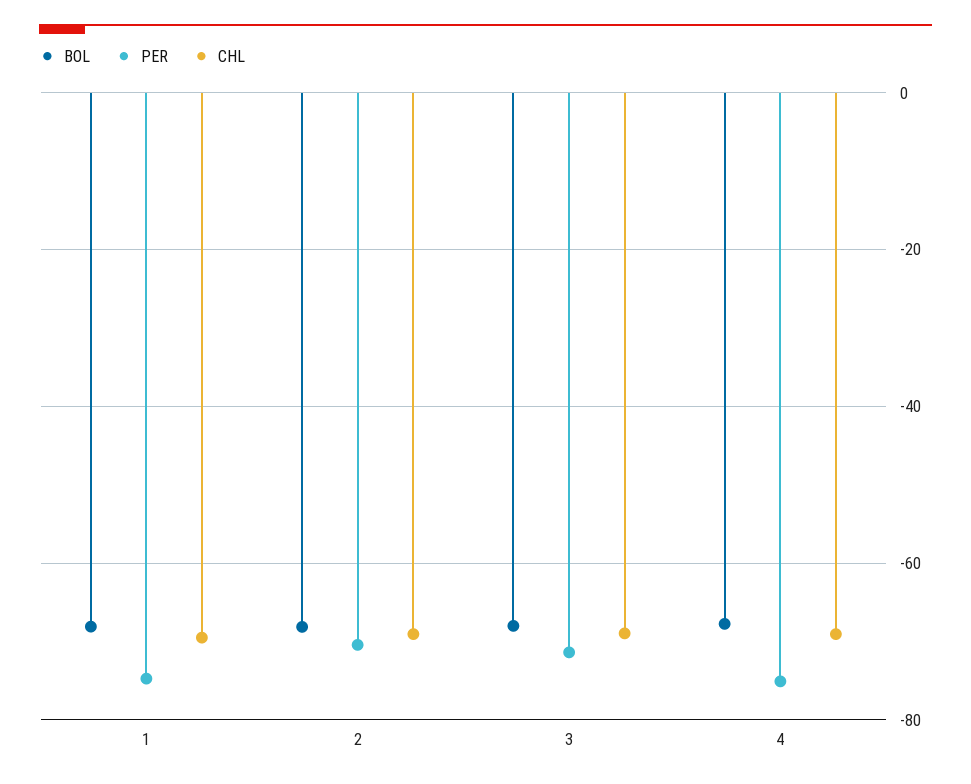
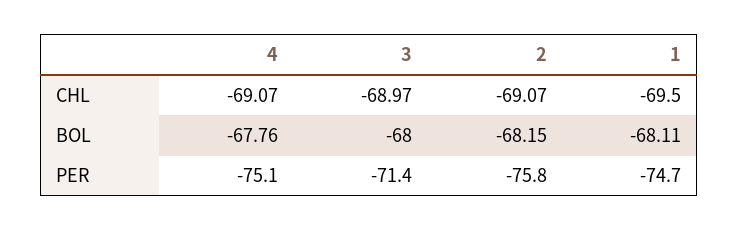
  {
    "BOL": {
      "1": -68.11,
      "2": -68.15,
      "3": -68,
      "4": -67.76
    },
    "PER": {
      "1": -74.7,
-     "2": -70,
+     "2": -75.8,
      "3": -71.4,
      "4": -75.1
    },
    "CHL": {
      "1": -69.5,
      "2": -69.07,
      "3": -68.97,
      "4": -69.07
    }
  }

